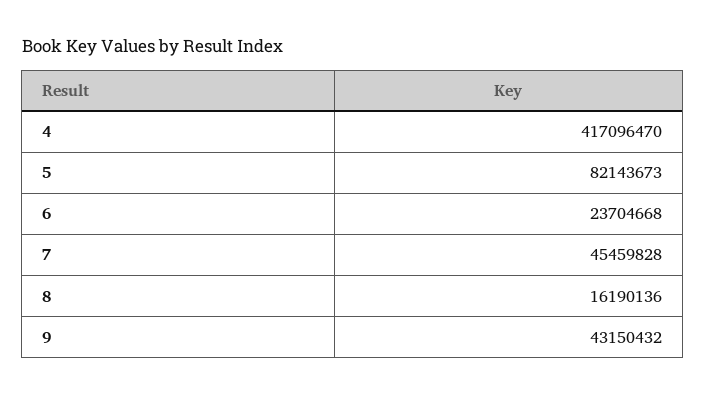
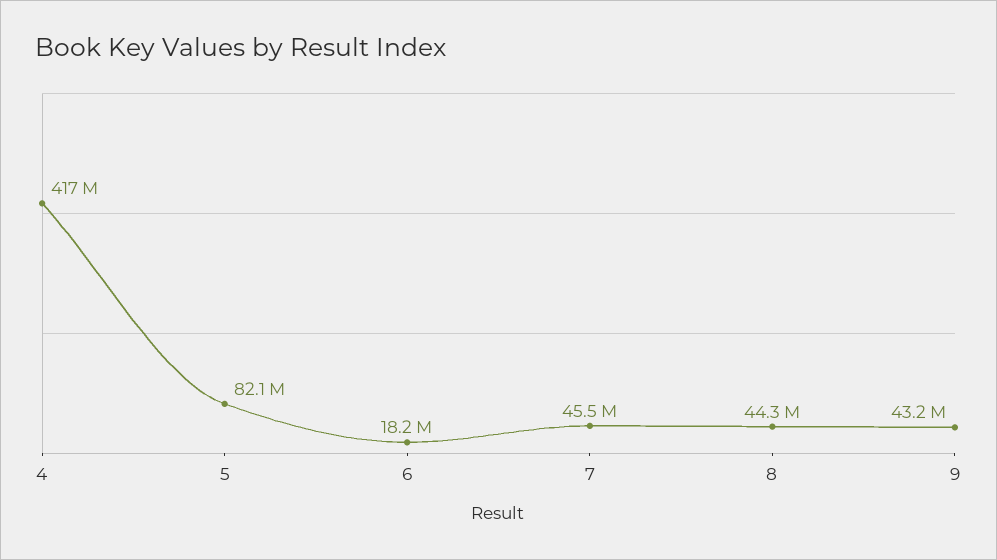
  {
    "4": 417096470,
    "5": 82143673,
-   "6": 23704668,
+   "6": 18200000,
    "7": 45459828,
-   "8": 16190136,
+   "8": 44300000,
    "9": 43150432
  }

